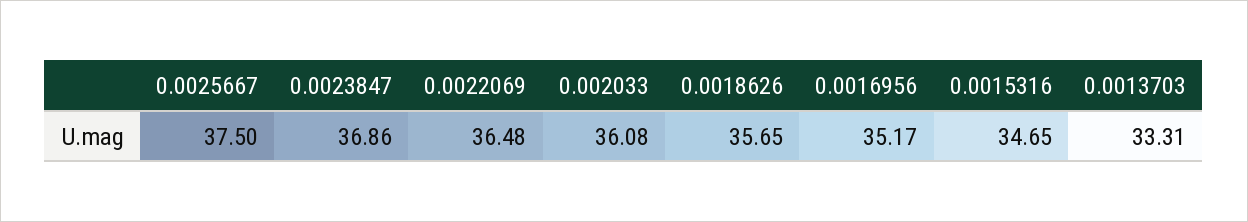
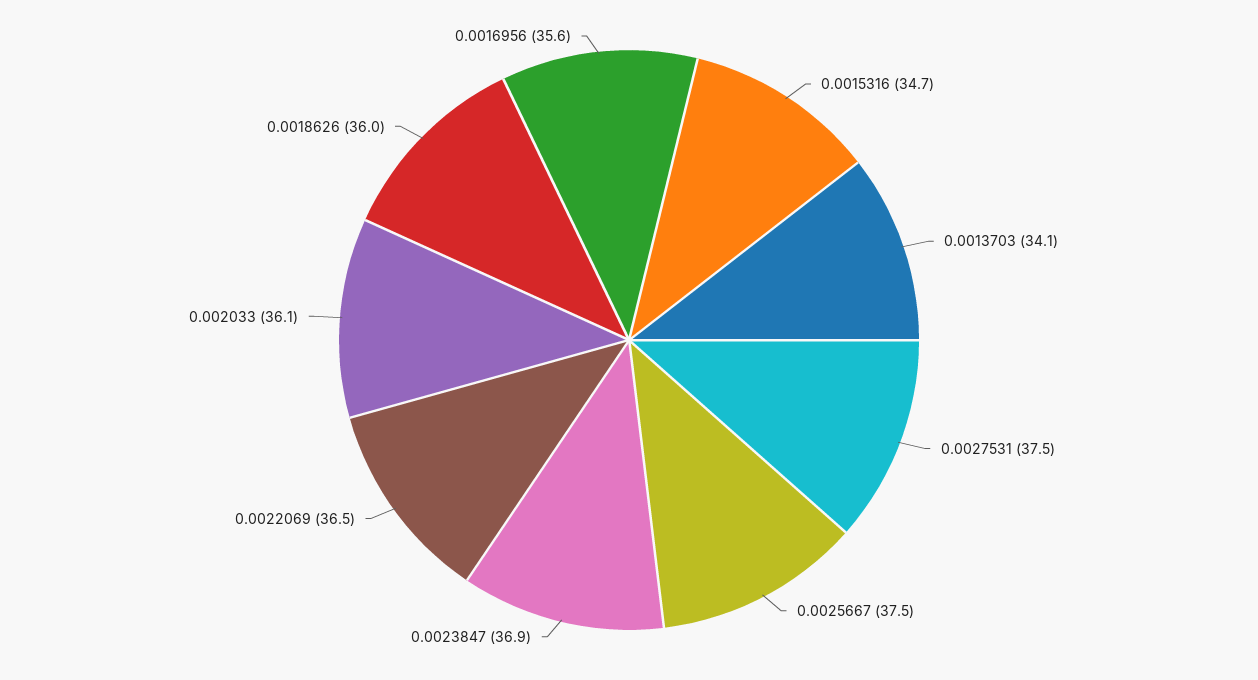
  {
    "0.0025667": 37.5,
    "0.0023847": 36.86,
    "0.0022069": 36.48,
    "0.002033": 36.08,
-   "0.0018626": 35.65,
+   "0.0018626": 36,
-   "0.0016956": 35.17,
+   "0.0016956": 35.6,
    "0.0015316": 34.65,
-   "0.0013703": 33.31
+   "0.0013703": 34.1,
+   "0.0027531": 37.5
  }

